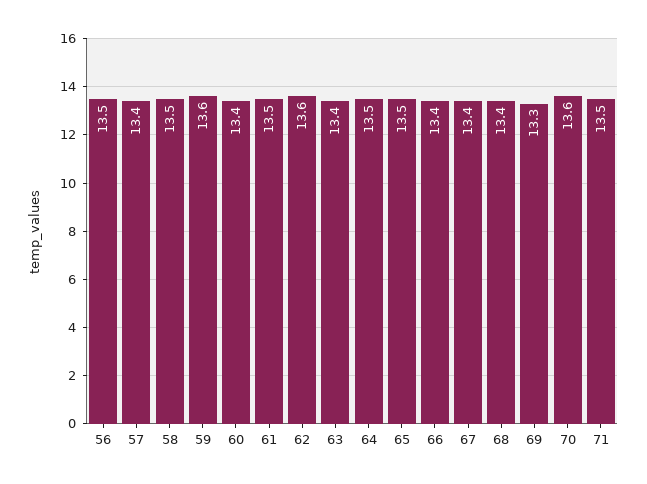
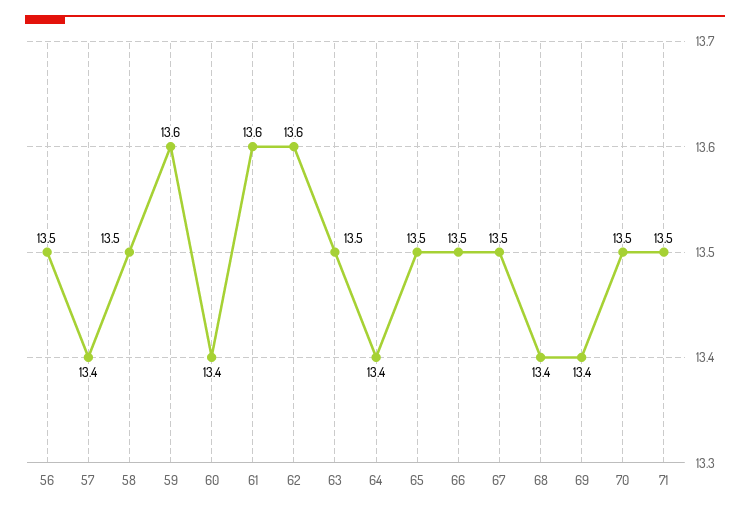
  {
    "56": 13.5,
    "57": 13.4,
    "58": 13.5,
    "59": 13.6,
    "60": 13.4,
-   "61": 13.5,
+   "61": 13.6,
    "62": 13.6,
-   "63": 13.4,
+   "63": 13.5,
-   "64": 13.5,
+   "64": 13.4,
    "65": 13.5,
-   "66": 13.4,
+   "66": 13.5,
-   "67": 13.4,
+   "67": 13.5,
    "68": 13.4,
-   "69": 13.3,
+   "69": 13.4,
-   "70": 13.6,
+   "70": 13.5,
    "71": 13.5
  }

